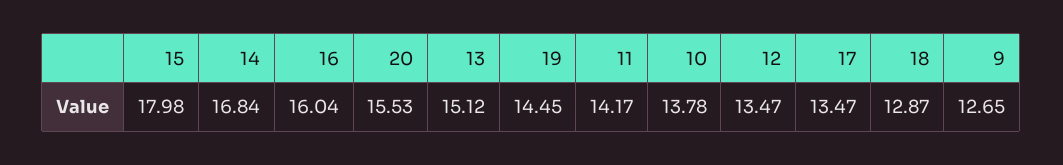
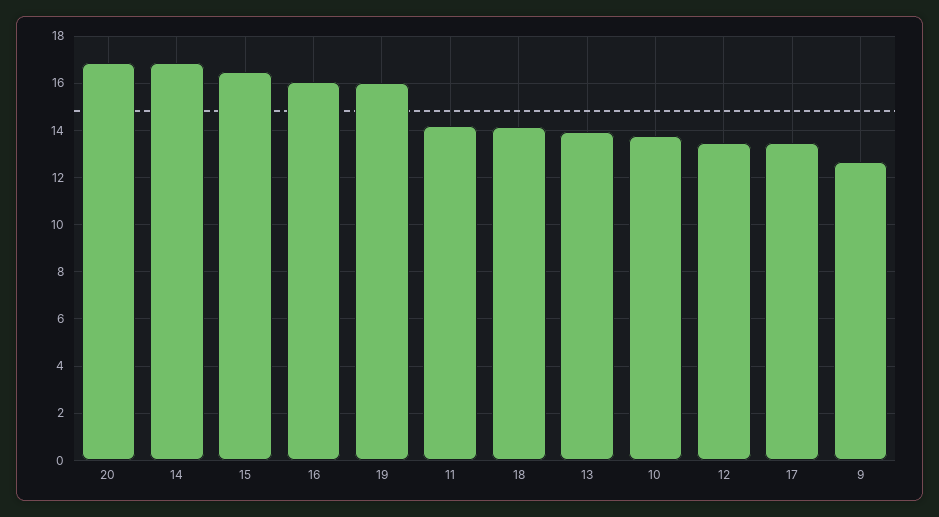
  {
-   "15": 17.98,
+   "15": 16.5,
    "14": 16.84,
    "16": 16.04,
-   "20": 15.53,
+   "20": 17,
-   "13": 15.12,
+   "13": 14,
-   "19": 14.45,
+   "19": 16,
    "11": 14.17,
    "10": 13.78,
    "12": 13.47,
    "17": 13.47,
-   "18": 12.87,
+   "18": 14,
    "9": 12.65
  }

